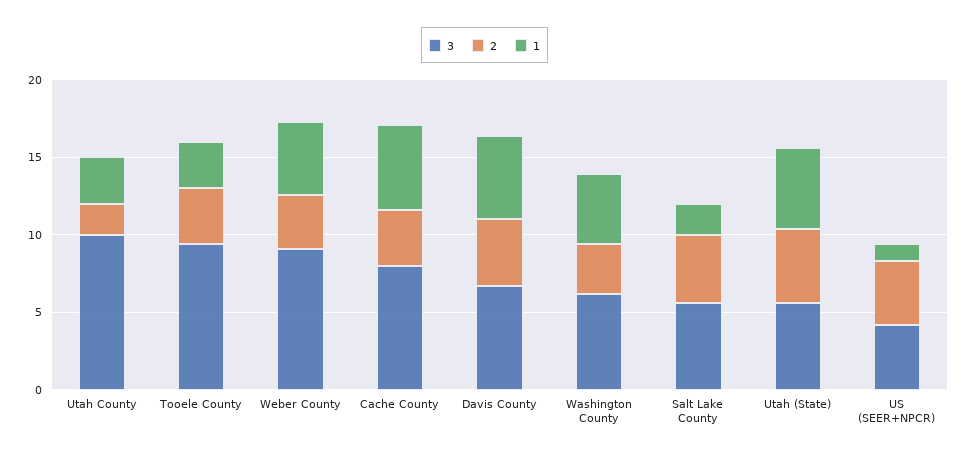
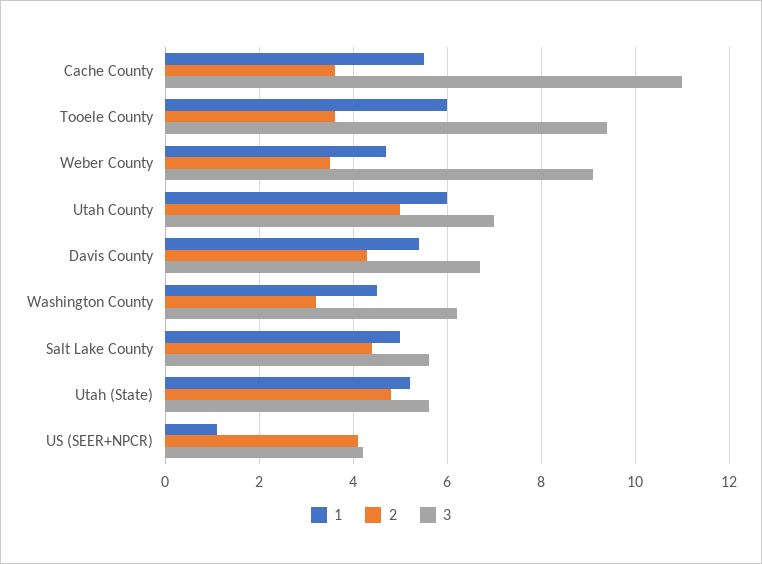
  {
    "3": {
-     "Utah County": 10,
+     "Utah County": 7,
      "Tooele County": 9.5,
      "Weber County": 9,
-     "Cache County": 8,
+     "Cache County": 11,
      "Davis County": 6.5,
      "Washington County": 6,
      "Salt Lake County": 5.5,
      "Utah (State)": 5.5,
      "US (SEER+NPCR)": 4
    },
    "2": {
-     "Utah County": 2,
+     "Utah County": 5,
      "Tooele County": 3.5,
      "Weber County": 3.5,
      "Cache County": 3.5,
      "Davis County": 4.5,
      "Washington County": 3,
      "Salt Lake County": 4.5,
      "Utah (State)": 5,
      "US (SEER+NPCR)": 4
    },
    "1": {
-     "Utah County": 3,
+     "Utah County": 6,
-     "Tooele County": 3,
+     "Tooele County": 6,
      "Weber County": 4.5,
      "Cache County": 5.5,
      "Davis County": 5.5,
      "Washington County": 4.5,
-     "Salt Lake County": 2,
+     "Salt Lake County": 5,
      "Utah (State)": 5,
      "US (SEER+NPCR)": 1
    }
  }

